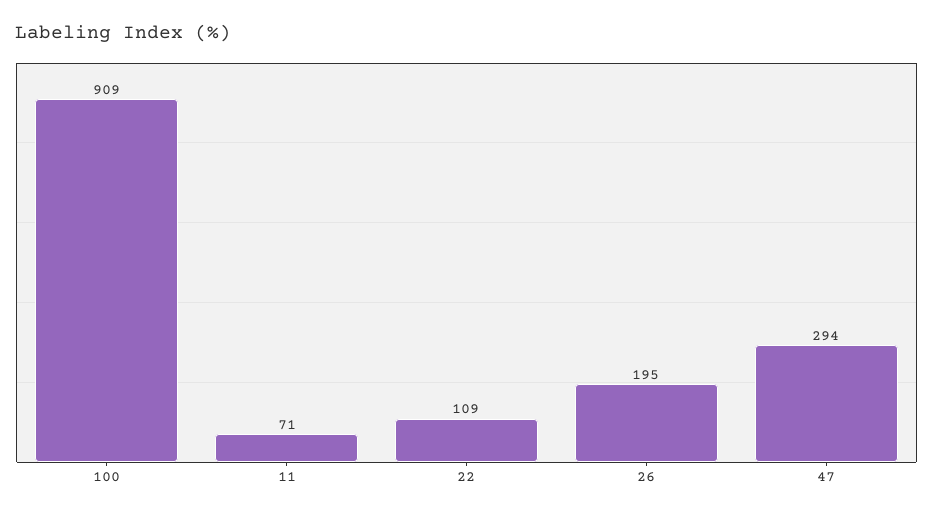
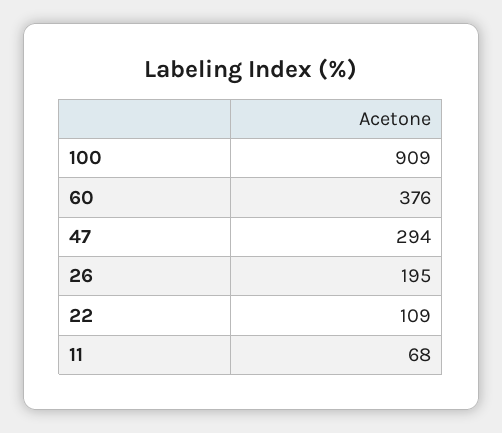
  {
    "100": 909,
-   "11": 71,
+   "11": 68,
    "22": 109,
    "26": 195,
-   "47": 294
+   "47": 294,
+   "60": 376
  }

